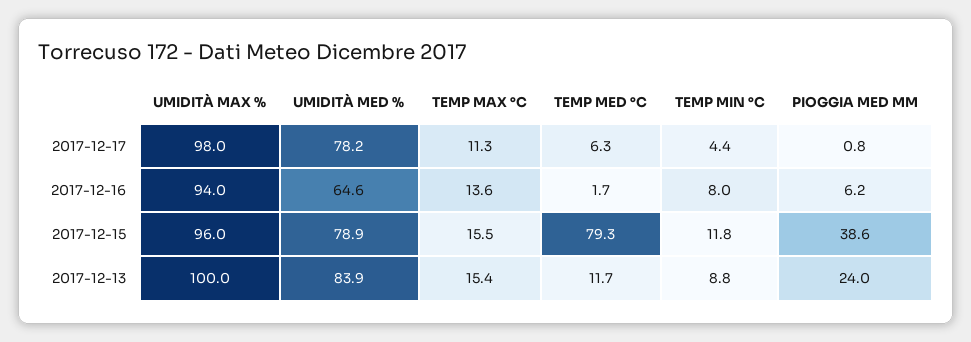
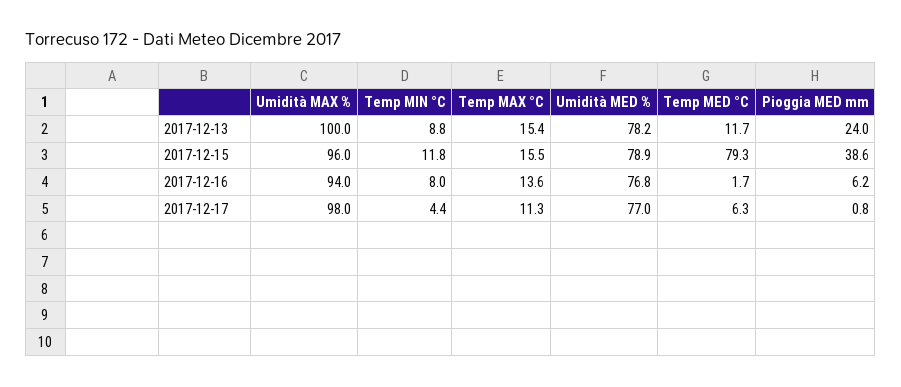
  {
    "UMIDITÀ MAX %": {
      "2017-12-17": 98,
      "2017-12-16": 94,
      "2017-12-15": 96,
      "2017-12-13": 100
    },
    "UMIDITÀ MED %": {
-     "2017-12-17": 78.2,
+     "2017-12-17": 77,
-     "2017-12-16": 64.6,
+     "2017-12-16": 76.8,
      "2017-12-15": 78.9,
-     "2017-12-13": 83.9
+     "2017-12-13": 78.2
    },
    "TEMP MAX °C": {
      "2017-12-17": 11.3,
      "2017-12-16": 13.6,
      "2017-12-15": 15.5,
      "2017-12-13": 15.4
    },
    "TEMP MED °C": {
      "2017-12-17": 6.3,
      "2017-12-16": 1.7,
      "2017-12-15": 79.3,
      "2017-12-13": 11.7
    },
    "TEMP MIN °C": {
      "2017-12-17": 4.4,
      "2017-12-16": 8,
      "2017-12-15": 11.8,
      "2017-12-13": 8.8
    },
    "PIOGGIA MED MM": {
      "2017-12-17": 0.8,
      "2017-12-16": 6.2,
      "2017-12-15": 38.6,
      "2017-12-13": 24
    }
  }

